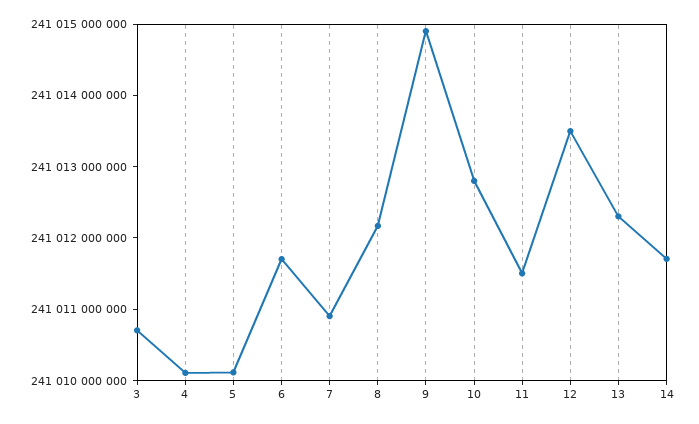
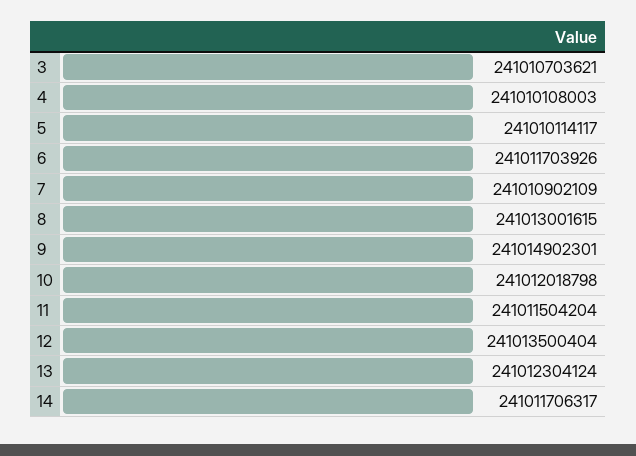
  {
    "3": 241010703621,
    "4": 241010108003,
    "5": 241010114117,
    "6": 241011703926,
    "7": 241010902109,
-   "8": 241012200000,
+   "8": 241013001615,
    "9": 241014902301,
-   "10": 241012800000,
+   "10": 241012018798,
    "11": 241011504204,
    "12": 241013500404,
    "13": 241012304124,
    "14": 241011706317
  }

